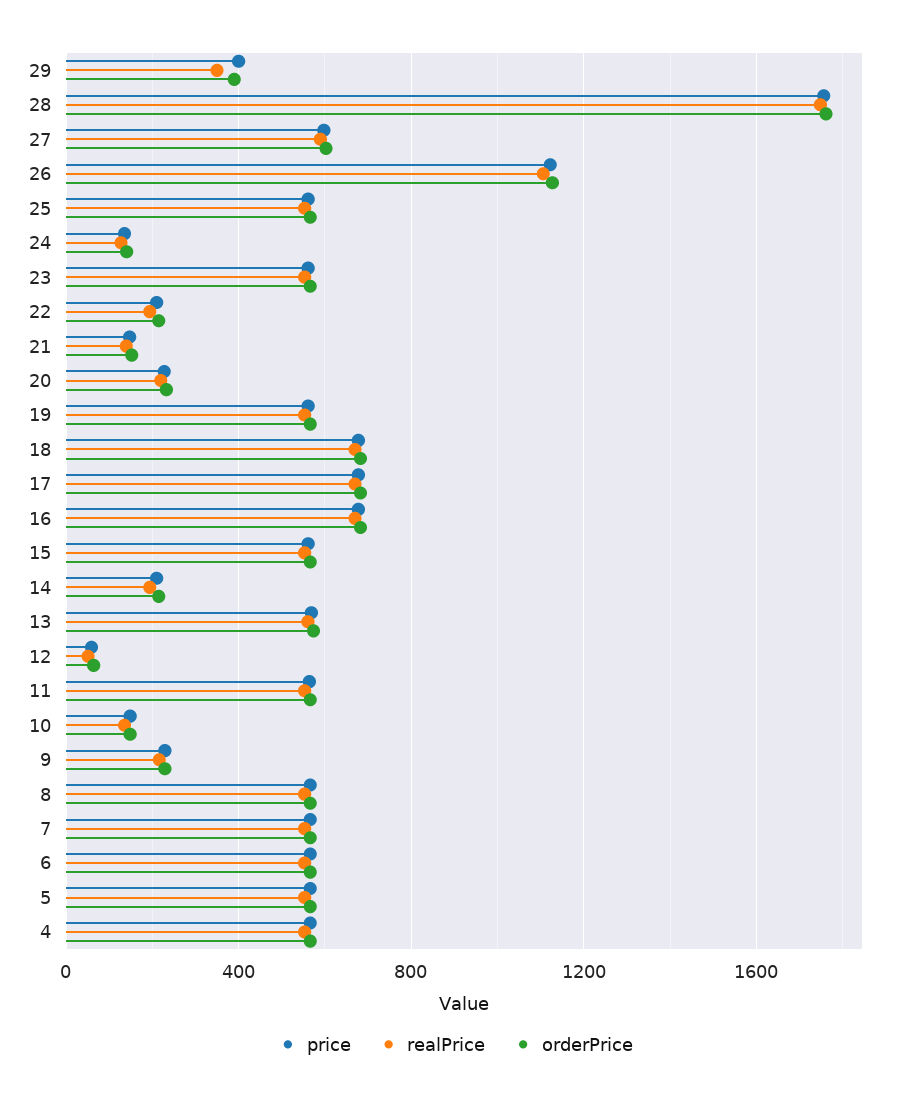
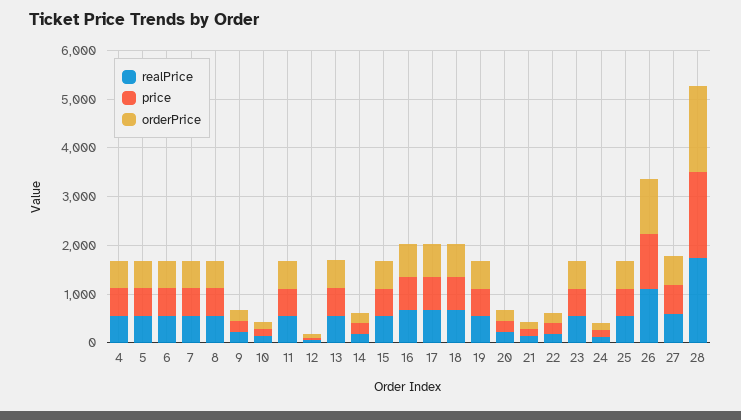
  {
    "price": {
-     "29": 400,
      "28": 1750,
      "27": 600,
      "26": 1100,
      "25": 550,
      "24": 150,
      "23": 550,
      "22": 200,
      "21": 150,
      "20": 250,
      "19": 550,
      "18": 700,
      "17": 700,
      "16": 700,
      "15": 550,
      "14": 200,
      "13": 550,
      "12": 50,
      "11": 550,
      "10": 150,
      "9": 250,
      "8": 550,
      "7": 550,
      "6": 550,
      "5": 550,
      "4": 550
    },
    "realPrice": {
-     "29": 350,
      "28": 1750,
      "27": 600,
      "26": 1100,
      "25": 550,
      "24": 150,
      "23": 550,
      "22": 200,
      "21": 150,
      "20": 200,
      "19": 550,
      "18": 650,
      "17": 650,
      "16": 650,
      "15": 550,
      "14": 200,
      "13": 550,
      "12": 50,
      "11": 550,
      "10": 150,
      "9": 200,
      "8": 550,
      "7": 550,
      "6": 550,
      "5": 550,
      "4": 550
    },
    "orderPrice": {
-     "29": 400,
      "28": 1750,
      "27": 600,
      "26": 1150,
      "25": 550,
      "24": 150,
      "23": 550,
      "22": 200,
      "21": 150,
      "20": 250,
      "19": 550,
      "18": 700,
      "17": 700,
      "16": 700,
      "15": 550,
      "14": 200,
      "13": 550,
      "12": 50,
      "11": 550,
      "10": 150,
      "9": 250,
      "8": 550,
      "7": 550,
      "6": 550,
      "5": 550,
      "4": 550
    }
  }

